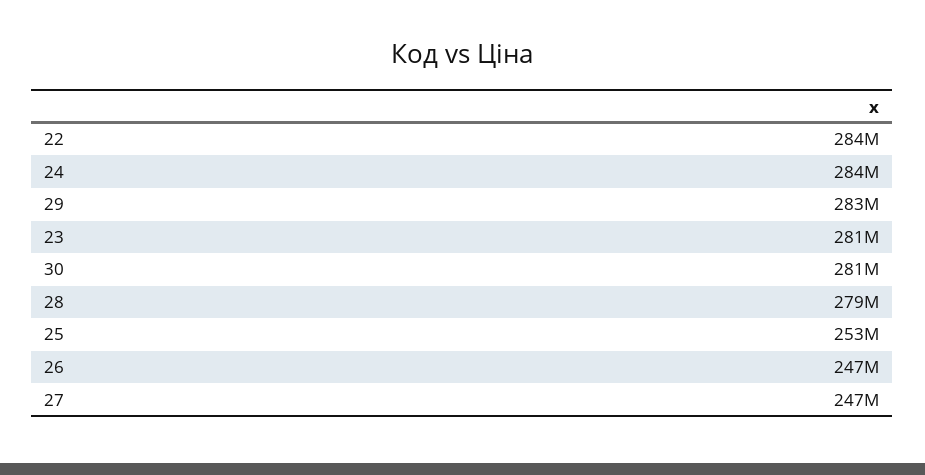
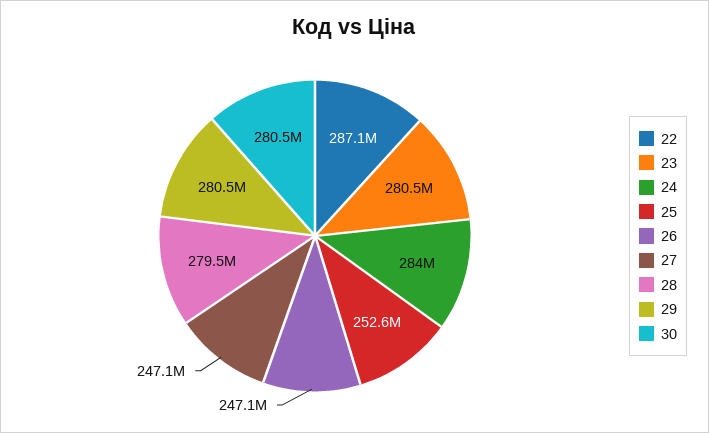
  {
-   "22": 284000000,
+   "22": 287100000,
    "24": 284000000,
-   "29": 283000000,
+   "29": 280500000,
    "23": 280500000,
    "30": 280500000,
    "28": 279500000,
    "25": 252600000,
    "26": 247100000,
    "27": 247100000
  }

